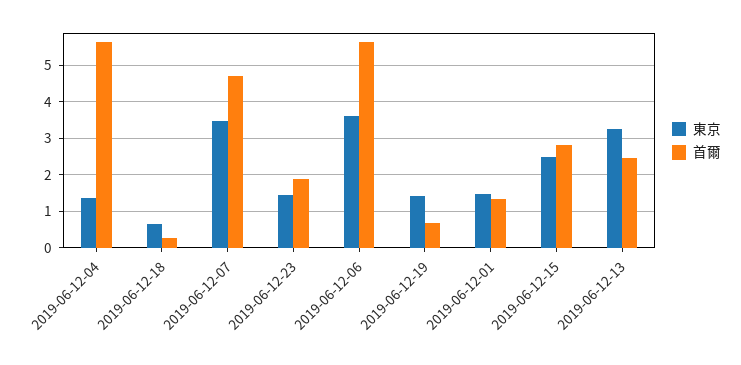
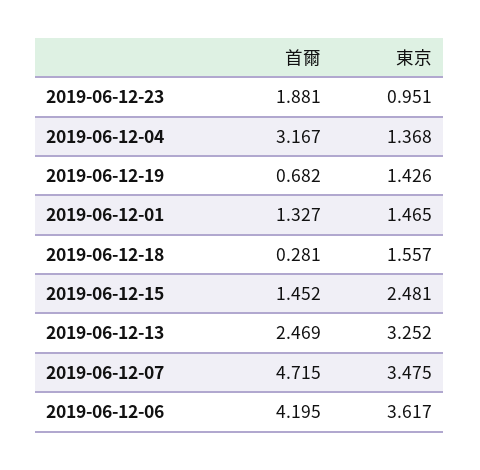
  {
    "東京": {
      "2019-06-12-04": 1.368,
-     "2019-06-12-18": 0.6,
+     "2019-06-12-18": 1.557,
      "2019-06-12-07": 3.475,
-     "2019-06-12-23": 1.4,
+     "2019-06-12-23": 0.951,
      "2019-06-12-06": 3.617,
      "2019-06-12-19": 1.426,
      "2019-06-12-01": 1.465,
      "2019-06-12-15": 2.481,
      "2019-06-12-13": 3.252
    },
    "首爾": {
-     "2019-06-12-04": 5.6,
+     "2019-06-12-04": 3.167,
      "2019-06-12-18": 0.281,
      "2019-06-12-07": 4.715,
      "2019-06-12-23": 1.881,
-     "2019-06-12-06": 5.6,
+     "2019-06-12-06": 4.195,
      "2019-06-12-19": 0.682,
      "2019-06-12-01": 1.327,
-     "2019-06-12-15": 2.8,
+     "2019-06-12-15": 1.452,
      "2019-06-12-13": 2.469
    }
  }

